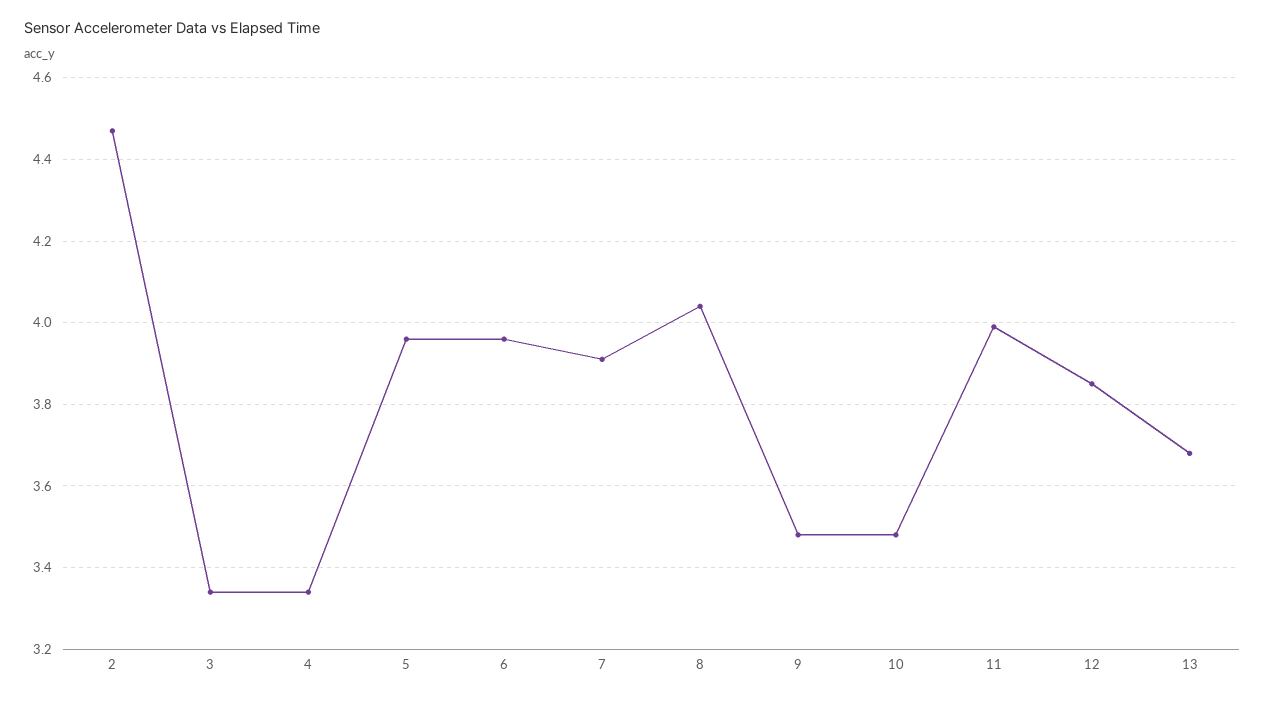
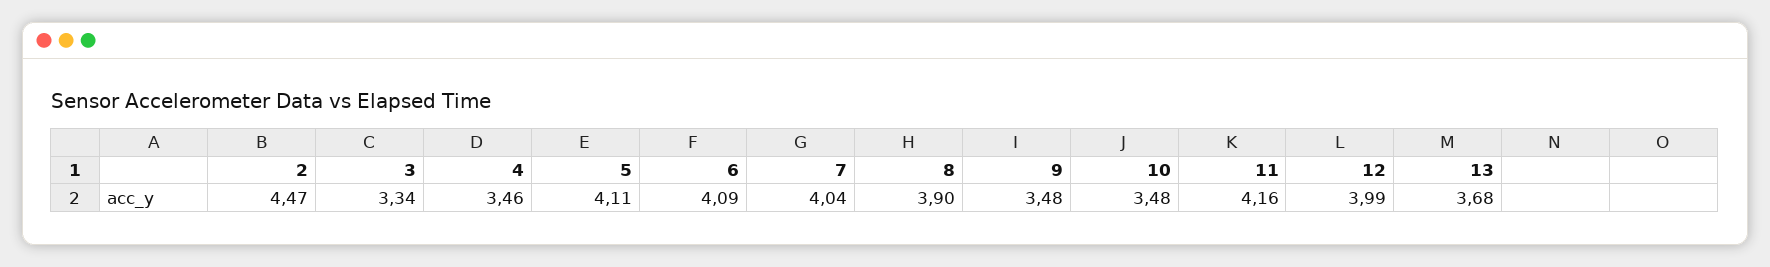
  {
    "2": 4.47,
    "3": 3.34,
-   "4": 3.35,
+   "4": 3.46,
-   "5": 3.95,
+   "5": 4.11,
-   "6": 3.95,
+   "6": 4.09,
-   "7": 3.9,
+   "7": 4.04,
-   "8": 4.05,
+   "8": 3.9,
    "9": 3.48,
    "10": 3.48,
-   "11": 4,
+   "11": 4.16,
-   "12": 3.85,
+   "12": 3.99,
    "13": 3.68
  }

